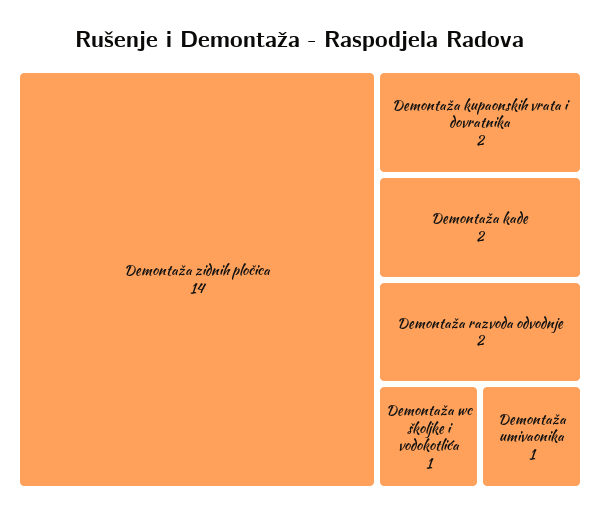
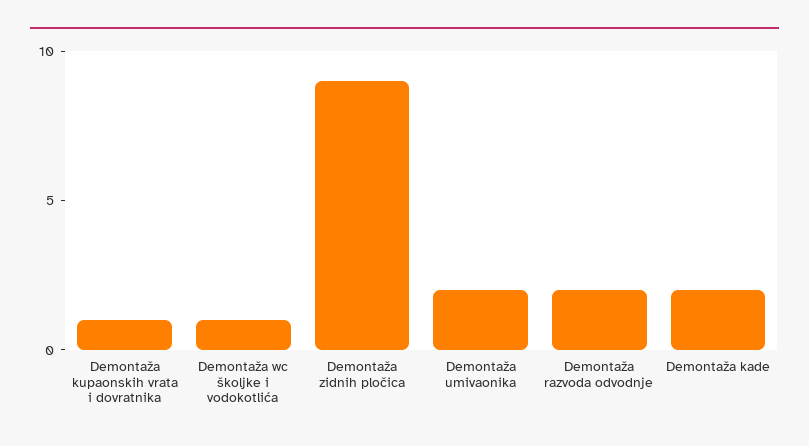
  {
-   "Demontaža zidnih pločica": 14,
+   "Demontaža zidnih pločica": 9,
-   "Demontaža kupaonskih vrata i dovratnika": 2,
+   "Demontaža kupaonskih vrata i dovratnika": 1,
    "Demontaža kade": 2,
    "Demontaža razvoda odvodnje": 2,
    "Demontaža wc školjke i vodokotlića": 1,
-   "Demontaža umivaonika": 1
+   "Demontaža umivaonika": 2
  }

